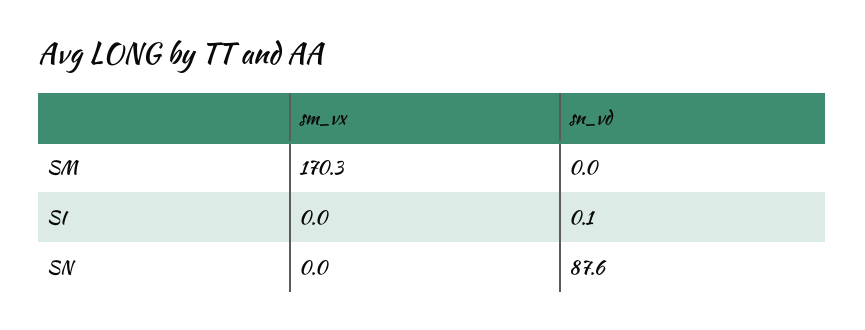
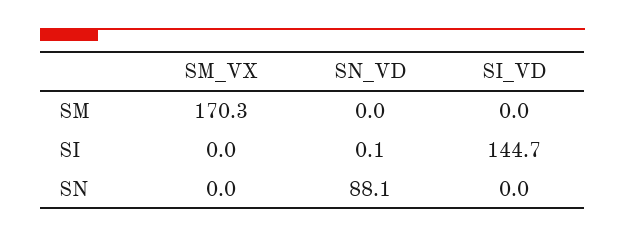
  {
    "sm_vx": {
      "SM": 170.3,
      "SI": 0,
      "SN": 0
    },
    "sn_vd": {
      "SM": 0,
      "SI": 0.1,
-     "SN": 87.6
+     "SN": 88.1
-   }
+   },
+   "SI_VD": {
+     "SM": 0,
+     "SI": 144.7,
+     "SN": 0
+   }
  }

